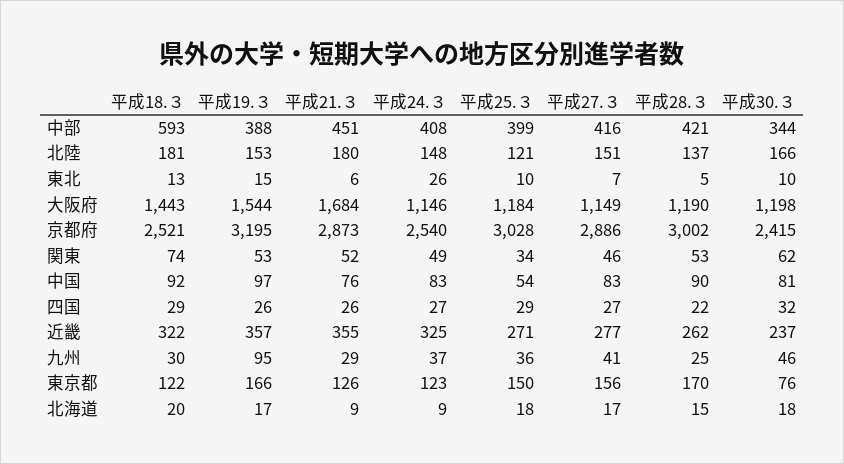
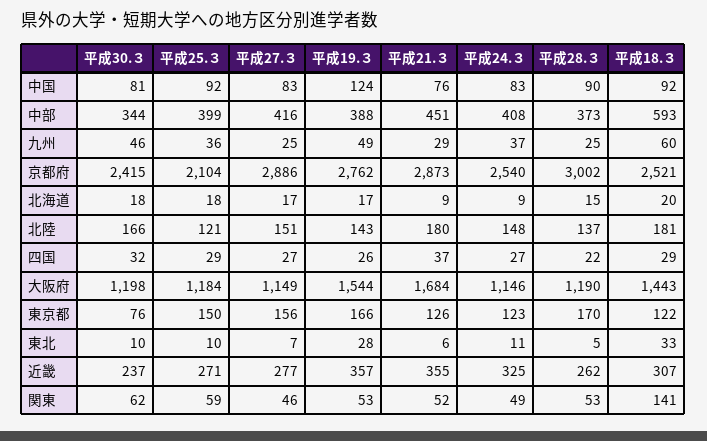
  {
    "平成18.３": {
      "中部": 593,
      "北陸": 181,
-     "東北": 13,
+     "東北": 33,
      "大阪府": 1443,
      "京都府": 2521,
-     "関東": 74,
+     "関東": 141,
      "中国": 92,
      "四国": 29,
-     "近畿": 322,
+     "近畿": 307,
-     "九州": 30,
+     "九州": 60,
      "東京都": 122,
      "北海道": 20
    },
    "平成19.３": {
      "中部": 388,
-     "北陸": 153,
+     "北陸": 143,
-     "東北": 15,
+     "東北": 28,
      "大阪府": 1544,
-     "京都府": 3195,
+     "京都府": 2762,
      "関東": 53,
-     "中国": 97,
+     "中国": 124,
      "四国": 26,
      "近畿": 357,
-     "九州": 95,
+     "九州": 49,
      "東京都": 166,
      "北海道": 17
    },
    "平成21.３": {
      "中部": 451,
      "北陸": 180,
      "東北": 6,
      "大阪府": 1684,
      "京都府": 2873,
      "関東": 52,
      "中国": 76,
-     "四国": 26,
+     "四国": 37,
      "近畿": 355,
      "九州": 29,
      "東京都": 126,
      "北海道": 9
    },
    "平成24.３": {
      "中部": 408,
      "北陸": 148,
-     "東北": 26,
+     "東北": 11,
      "大阪府": 1146,
      "京都府": 2540,
      "関東": 49,
      "中国": 83,
      "四国": 27,
      "近畿": 325,
      "九州": 37,
      "東京都": 123,
      "北海道": 9
    },
    "平成25.３": {
      "中部": 399,
      "北陸": 121,
      "東北": 10,
      "大阪府": 1184,
-     "京都府": 3028,
+     "京都府": 2104,
-     "関東": 34,
+     "関東": 59,
-     "中国": 54,
+     "中国": 92,
      "四国": 29,
      "近畿": 271,
      "九州": 36,
      "東京都": 150,
      "北海道": 18
    },
    "平成27.３": {
      "中部": 416,
      "北陸": 151,
      "東北": 7,
      "大阪府": 1149,
      "京都府": 2886,
      "関東": 46,
      "中国": 83,
      "四国": 27,
      "近畿": 277,
-     "九州": 41,
+     "九州": 25,
      "東京都": 156,
      "北海道": 17
    },
    "平成28.３": {
-     "中部": 421,
+     "中部": 373,
      "北陸": 137,
      "東北": 5,
      "大阪府": 1190,
      "京都府": 3002,
      "関東": 53,
      "中国": 90,
      "四国": 22,
      "近畿": 262,
      "九州": 25,
      "東京都": 170,
      "北海道": 15
    },
    "平成30.３": {
      "中部": 344,
      "北陸": 166,
      "東北": 10,
      "大阪府": 1198,
      "京都府": 2415,
      "関東": 62,
      "中国": 81,
      "四国": 32,
      "近畿": 237,
      "九州": 46,
      "東京都": 76,
      "北海道": 18
    }
  }

